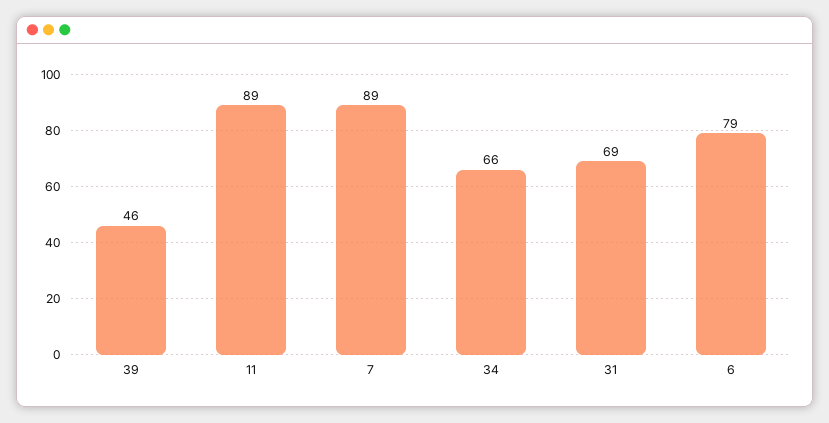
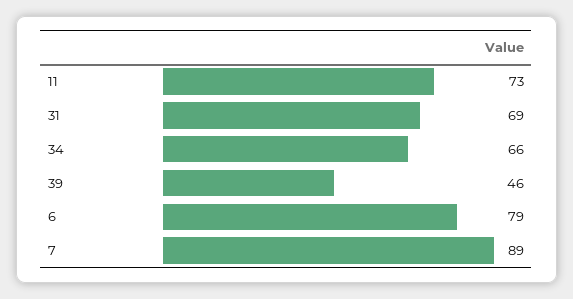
  {
    "39": 46,
-   "11": 89,
+   "11": 73,
    "7": 89,
    "34": 66,
    "31": 69,
    "6": 79
  }

